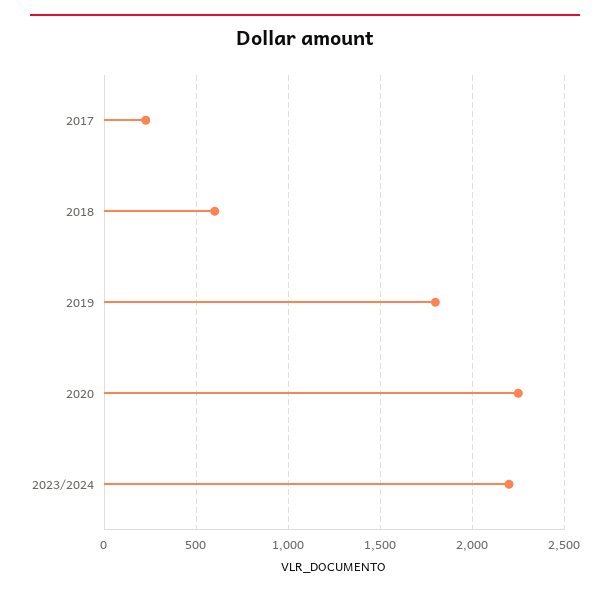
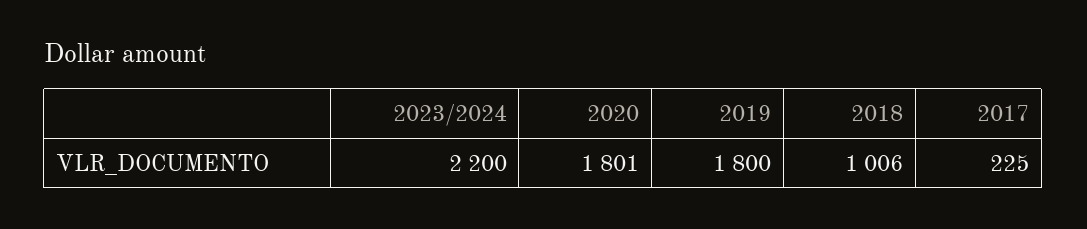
  {
    "2017": 225,
-   "2018": 600,
+   "2018": 1006,
    "2019": 1800,
-   "2020": 2250,
+   "2020": 1801,
    "2023/2024": 2200
  }

